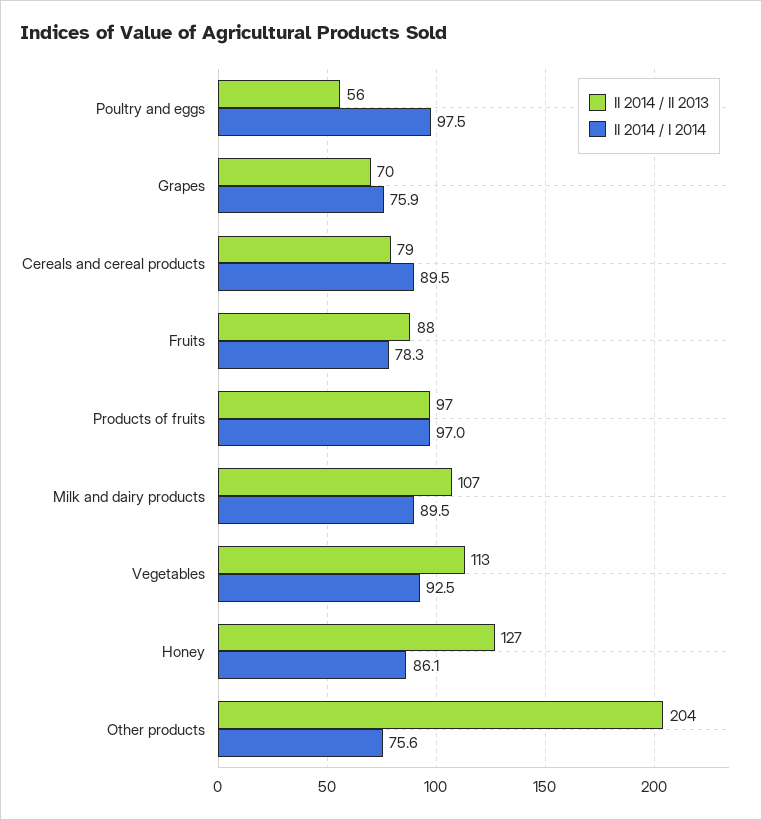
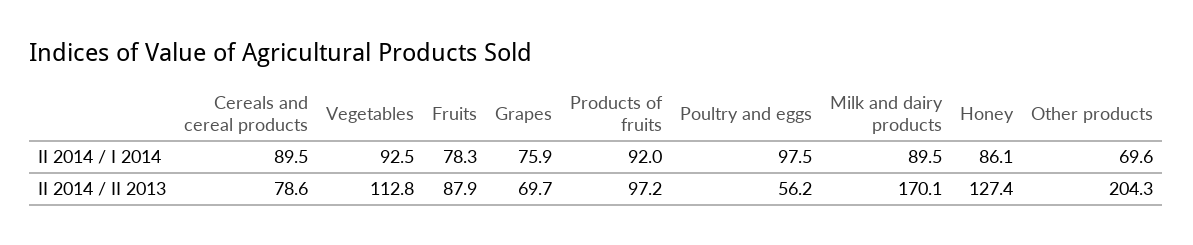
  {
    "II 2014 / II 2013": {
      "Poultry and eggs": 56.2,
      "Grapes": 69.7,
      "Cereals and cereal products": 78.6,
      "Fruits": 87.9,
      "Products of fruits": 97.2,
-     "Milk and dairy products": 107,
+     "Milk and dairy products": 170.1,
      "Vegetables": 112.8,
      "Honey": 127.4,
      "Other products": 204.3
    },
    "II 2014 / I 2014": {
      "Poultry and eggs": 97.5,
      "Grapes": 75.9,
      "Cereals and cereal products": 89.5,
      "Fruits": 78.3,
-     "Products of fruits": 97,
+     "Products of fruits": 92,
      "Milk and dairy products": 89.5,
      "Vegetables": 92.5,
      "Honey": 86.1,
-     "Other products": 75.6
+     "Other products": 69.6
    }
  }

